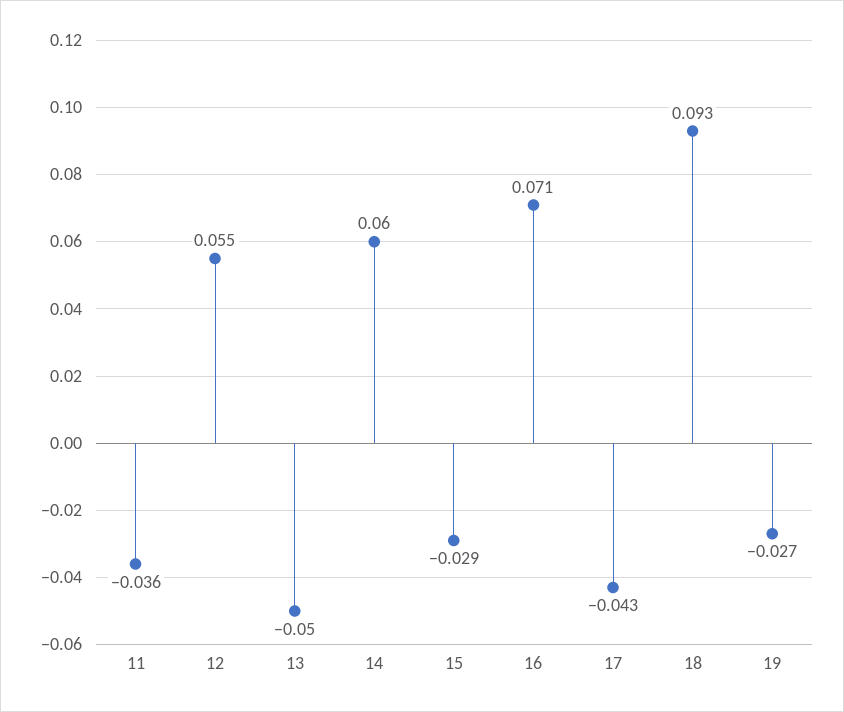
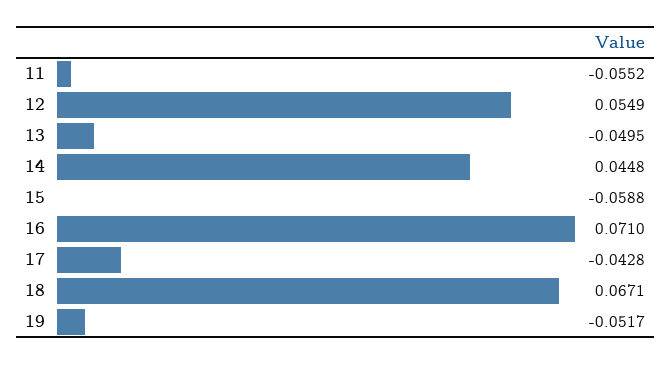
  {
-   "11": -0.036,
+   "11": -0.0552,
    "12": 0.0549,
    "13": -0.0495,
-   "14": 0.06,
+   "14": 0.0448,
-   "15": -0.029,
+   "15": -0.0588,
    "16": 0.071,
    "17": -0.0428,
-   "18": 0.093,
+   "18": 0.0671,
-   "19": -0.027
+   "19": -0.0517
  }

